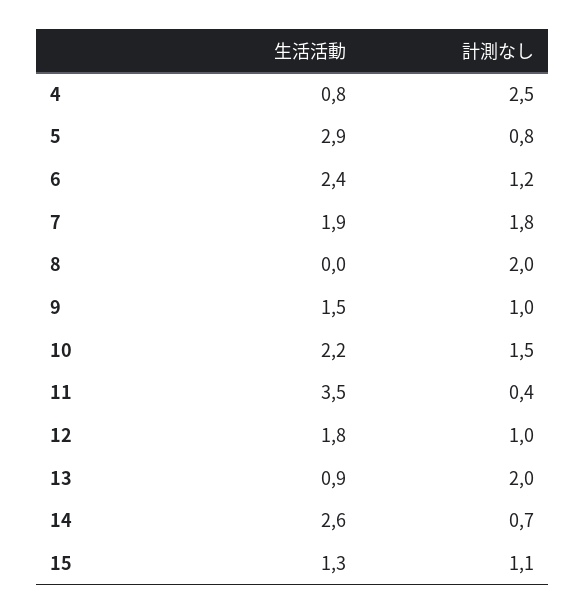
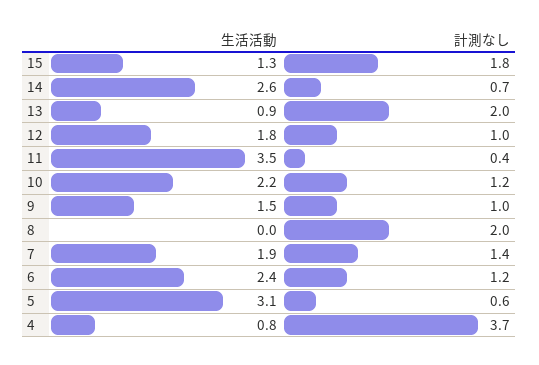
  {
    "生活活動": {
      "4": 0.8,
-     "5": 2.9,
+     "5": 3.1,
      "6": 2.4,
      "7": 1.9,
      "8": 0,
      "9": 1.5,
      "10": 2.2,
      "11": 3.5,
      "12": 1.8,
      "13": 0.9,
      "14": 2.6,
      "15": 1.3
    },
    "計測なし": {
-     "4": 2.5,
+     "4": 3.7,
-     "5": 0.8,
+     "5": 0.6,
      "6": 1.2,
-     "7": 1.8,
+     "7": 1.4,
      "8": 2,
      "9": 1,
-     "10": 1.5,
+     "10": 1.2,
      "11": 0.4,
      "12": 1,
      "13": 2,
      "14": 0.7,
-     "15": 1.1
+     "15": 1.8
    }
  }

